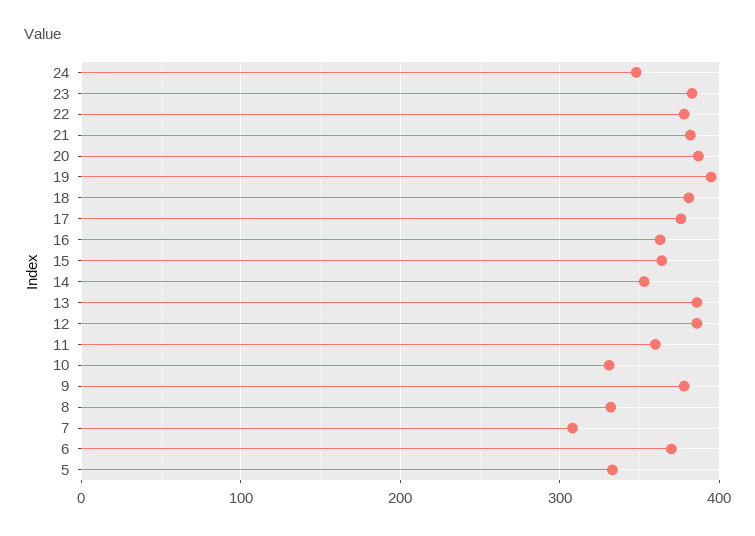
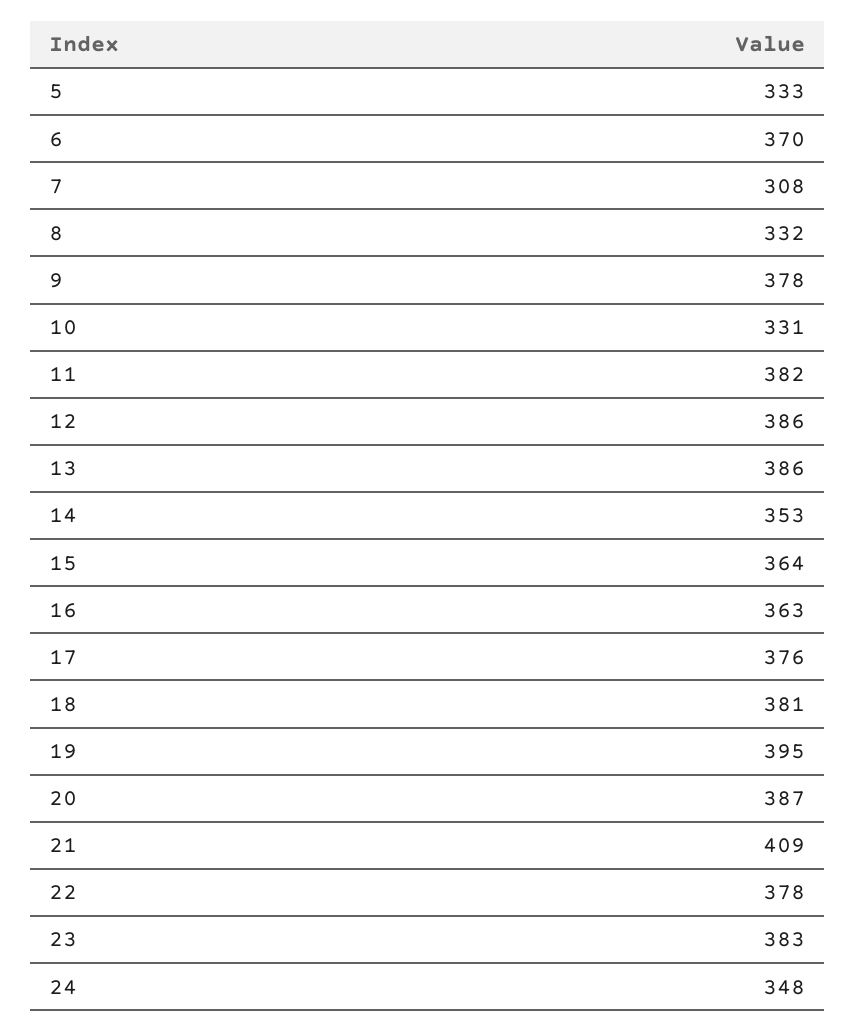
  {
    "24": 348,
    "23": 383,
    "22": 378,
-   "21": 380,
+   "21": 409,
    "20": 387,
    "19": 395,
    "18": 381,
    "17": 376,
    "16": 363,
    "15": 364,
    "14": 353,
    "13": 386,
    "12": 386,
-   "11": 360,
+   "11": 382,
    "10": 331,
    "9": 378,
    "8": 332,
    "7": 308,
    "6": 370,
    "5": 333
  }

